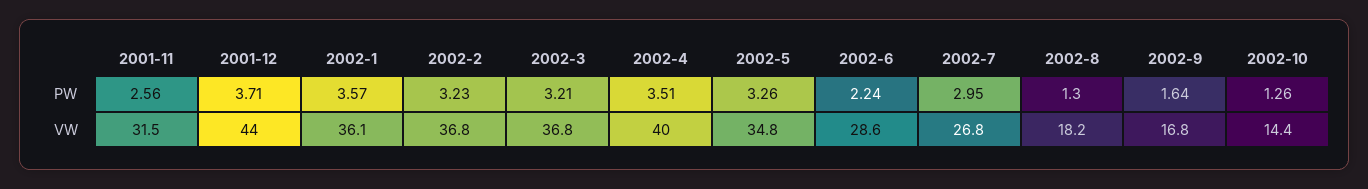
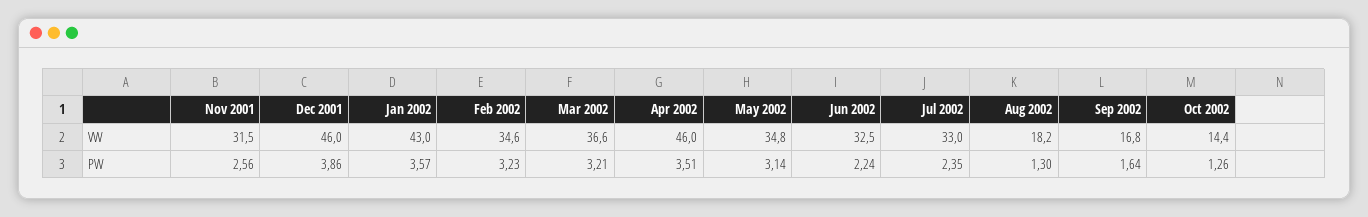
  {
    "2001-11": {
      "PW": 2.56,
      "VW": 31.5
    },
    "2001-12": {
-     "PW": 3.71,
+     "PW": 3.86,
-     "VW": 44
+     "VW": 46
    },
    "2002-1": {
      "PW": 3.57,
-     "VW": 36.1
+     "VW": 43
    },
    "2002-2": {
      "PW": 3.23,
-     "VW": 36.8
+     "VW": 34.6
    },
    "2002-3": {
      "PW": 3.21,
-     "VW": 36.8
+     "VW": 36.6
    },
    "2002-4": {
      "PW": 3.51,
-     "VW": 40
+     "VW": 46
    },
    "2002-5": {
-     "PW": 3.26,
+     "PW": 3.14,
      "VW": 34.8
    },
    "2002-6": {
      "PW": 2.24,
-     "VW": 28.6
+     "VW": 32.5
    },
    "2002-7": {
-     "PW": 2.95,
+     "PW": 2.35,
-     "VW": 26.8
+     "VW": 33
    },
    "2002-8": {
      "PW": 1.3,
      "VW": 18.2
    },
    "2002-9": {
      "PW": 1.64,
      "VW": 16.8
    },
    "2002-10": {
      "PW": 1.26,
      "VW": 14.4
    }
  }

